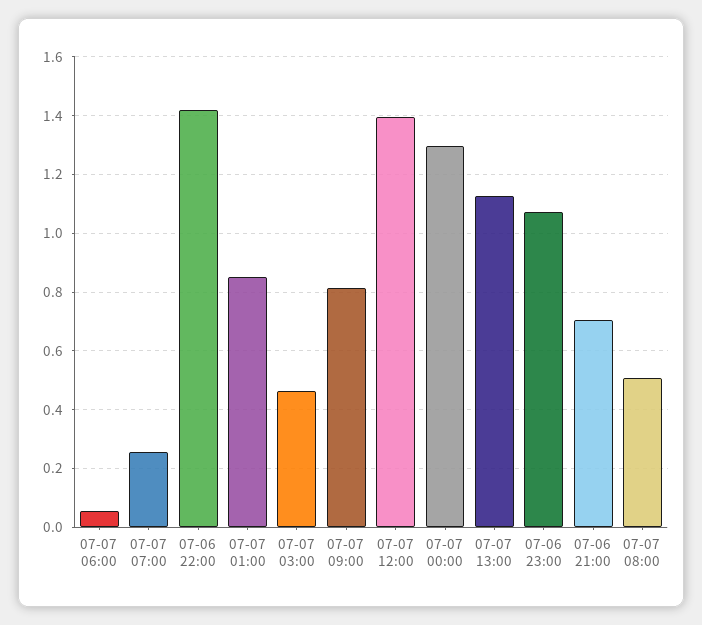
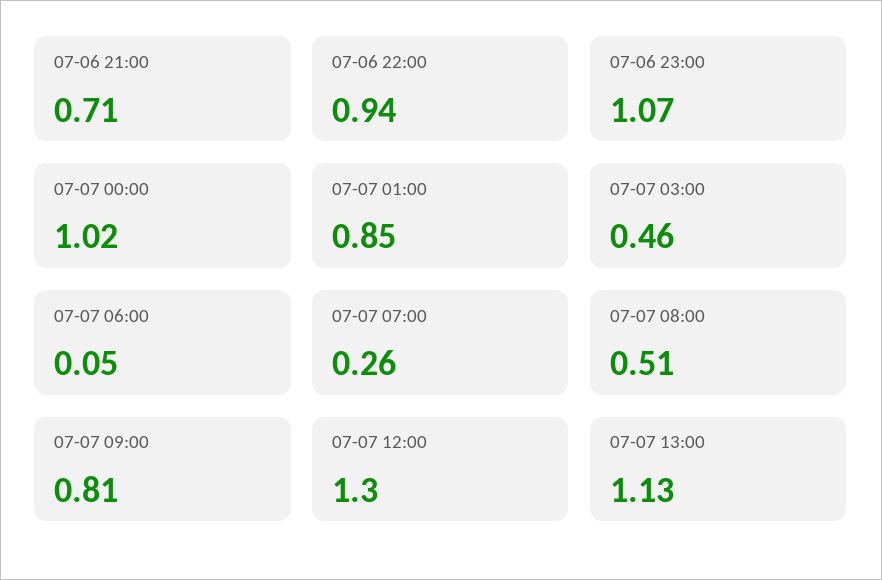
  {
    "07-07 06:00": 0.05,
    "07-07 07:00": 0.26,
-   "07-06 22:00": 1.425,
+   "07-06 22:00": 0.94,
    "07-07 01:00": 0.85,
    "07-07 03:00": 0.46,
    "07-07 09:00": 0.81,
-   "07-07 12:00": 1.4,
+   "07-07 12:00": 1.3,
-   "07-07 00:00": 1.3,
+   "07-07 00:00": 1.02,
    "07-07 13:00": 1.13,
    "07-06 23:00": 1.07,
    "07-06 21:00": 0.71,
    "07-07 08:00": 0.51
  }

